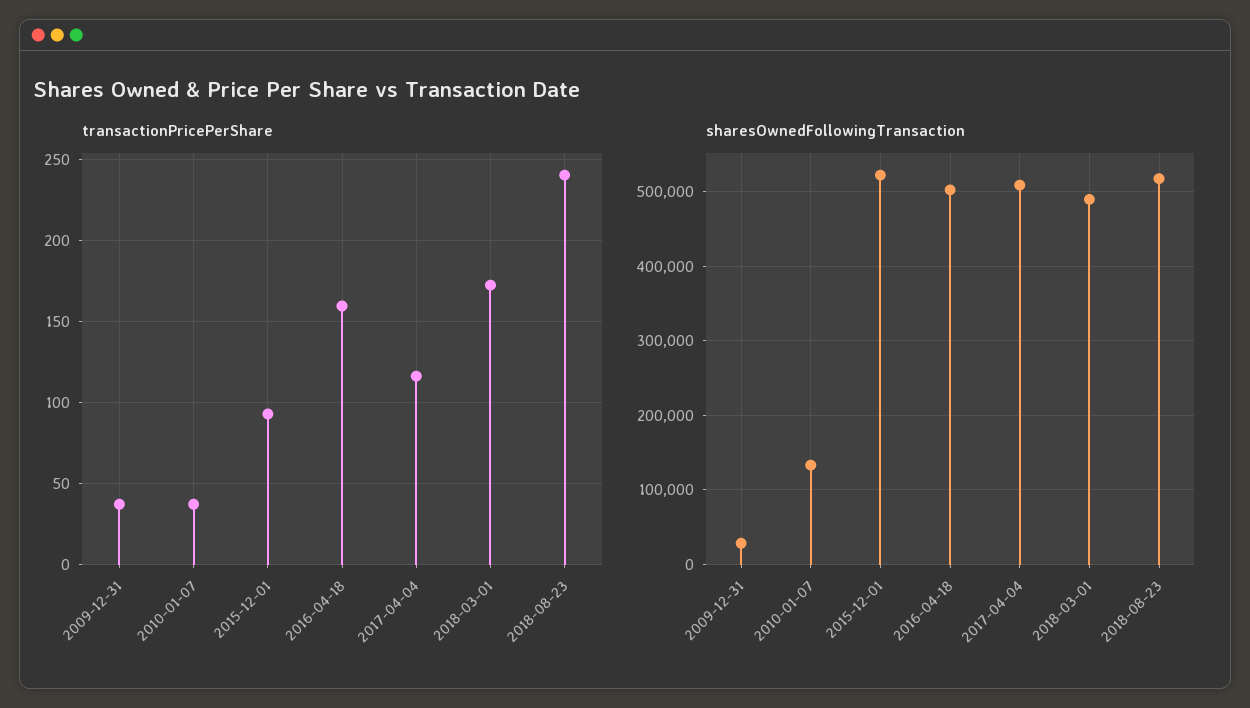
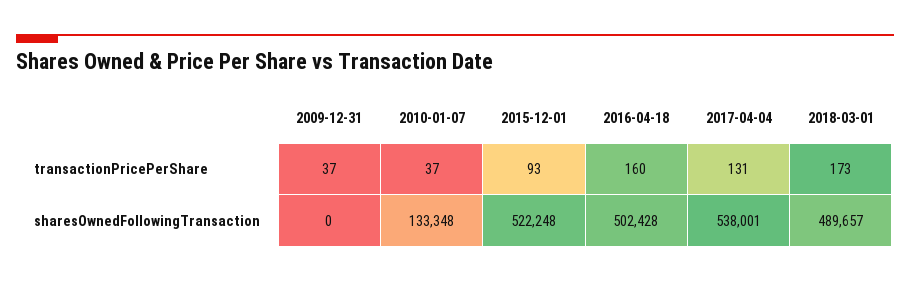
  {
    "transactionPricePerShare": {
      "2009-12-31": 37,
      "2010-01-07": 37,
      "2015-12-01": 93,
      "2016-04-18": 160,
-     "2017-04-04": 115,
+     "2017-04-04": 131,
-     "2018-03-01": 173,
+     "2018-03-01": 173
-     "2018-08-23": 240
    },
    "sharesOwnedFollowingTransaction": {
-     "2009-12-31": 30000,
+     "2009-12-31": 0,
      "2010-01-07": 133348,
      "2015-12-01": 522248,
      "2016-04-18": 502428,
-     "2017-04-04": 510000,
+     "2017-04-04": 538001,
-     "2018-03-01": 489657,
+     "2018-03-01": 489657
-     "2018-08-23": 520000
    }
  }

